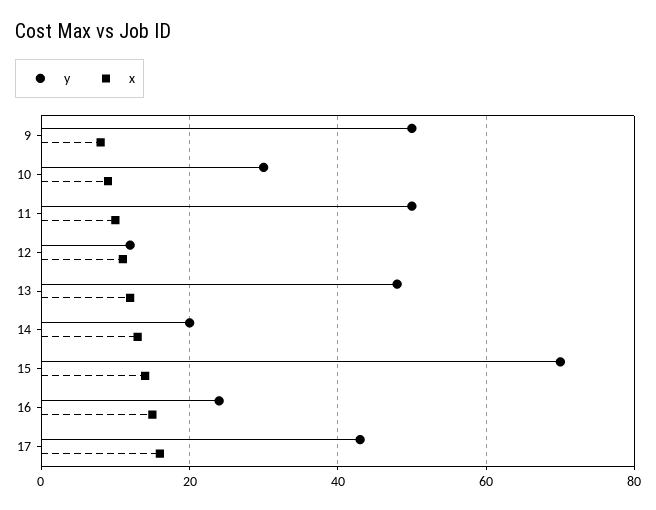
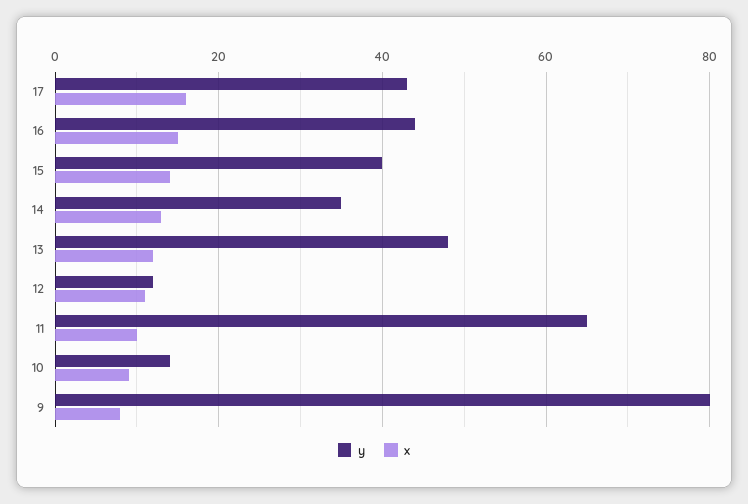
  {
    "y": {
-     "9": 50,
+     "9": 80,
-     "10": 30,
+     "10": 15,
-     "11": 50,
+     "11": 65,
      "12": 10,
      "13": 50,
-     "14": 20,
+     "14": 35,
-     "15": 70,
+     "15": 40,
-     "16": 25,
+     "16": 45,
      "17": 45
    },
    "x": {
      "9": 10,
      "10": 10,
      "11": 10,
      "12": 10,
      "13": 10,
      "14": 15,
      "15": 15,
      "16": 15,
      "17": 15
    }
  }

